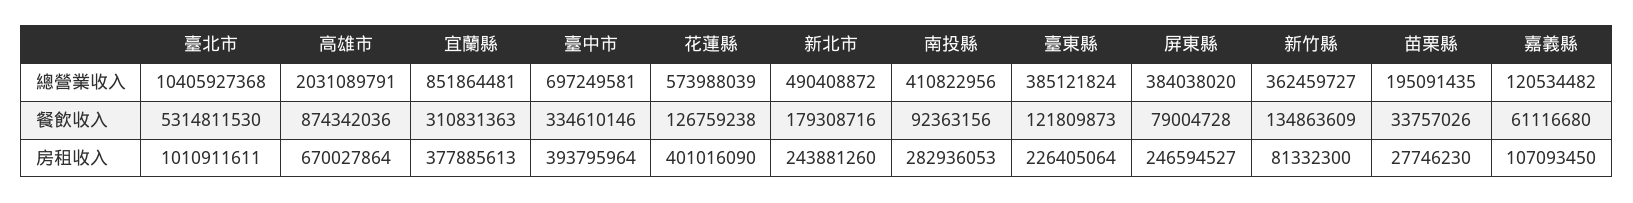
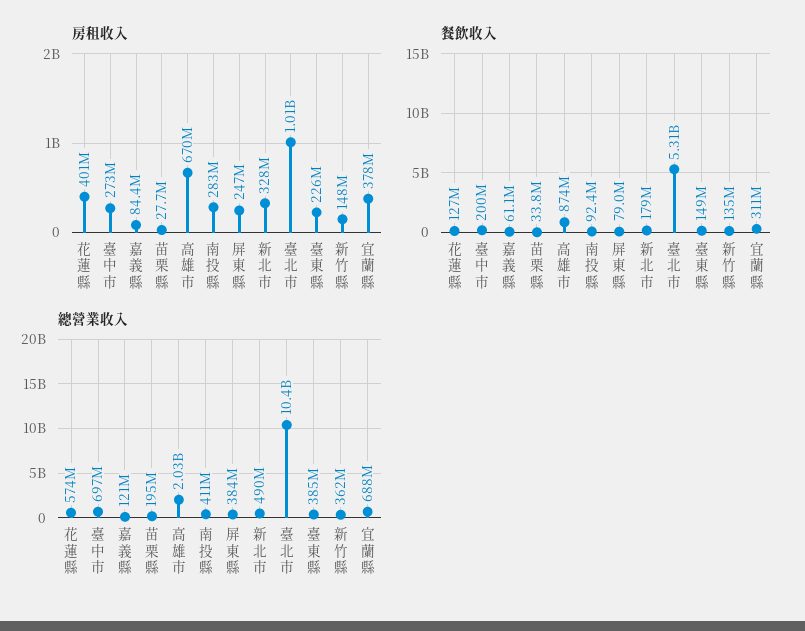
  {
    "總營業收入": {
      "臺北市": 10405927368,
      "高雄市": 2031089791,
-     "宜蘭縣": 851864481,
+     "宜蘭縣": 688000000,
      "臺中市": 697249581,
      "花蓮縣": 573988039,
      "新北市": 490408872,
      "南投縣": 410822956,
      "臺東縣": 385121824,
      "屏東縣": 384038020,
      "新竹縣": 362459727,
      "苗栗縣": 195091435,
      "嘉義縣": 120534482
    },
    "餐飲收入": {
      "臺北市": 5314811530,
      "高雄市": 874342036,
      "宜蘭縣": 310831363,
-     "臺中市": 334610146,
+     "臺中市": 200000000,
      "花蓮縣": 126759238,
      "新北市": 179308716,
      "南投縣": 92363156,
-     "臺東縣": 121809873,
+     "臺東縣": 149000000,
      "屏東縣": 79004728,
      "新竹縣": 134863609,
      "苗栗縣": 33757026,
      "嘉義縣": 61116680
    },
    "房租收入": {
      "臺北市": 1010911611,
      "高雄市": 670027864,
      "宜蘭縣": 377885613,
-     "臺中市": 393795964,
+     "臺中市": 273000000,
      "花蓮縣": 401016090,
-     "新北市": 243881260,
+     "新北市": 328000000,
      "南投縣": 282936053,
      "臺東縣": 226405064,
      "屏東縣": 246594527,
-     "新竹縣": 81332300,
+     "新竹縣": 148000000,
      "苗栗縣": 27746230,
-     "嘉義縣": 107093450
+     "嘉義縣": 84400000
    }
  }

